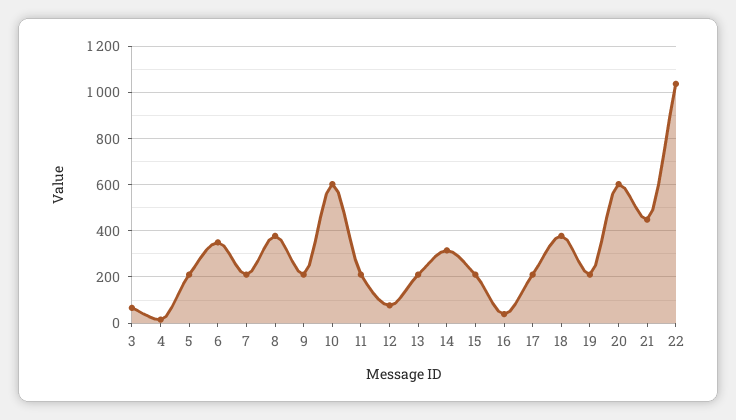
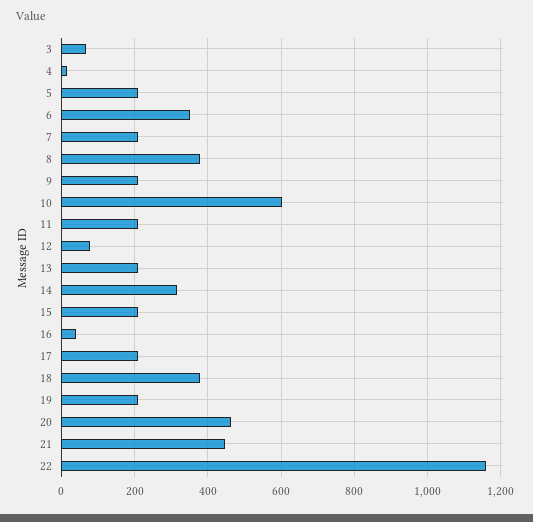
  {
    "3": 60,
    "4": 20,
    "5": 220,
    "6": 360,
    "7": 220,
    "8": 380,
    "9": 220,
    "10": 600,
    "11": 220,
    "12": 80,
    "13": 220,
    "14": 320,
    "15": 220,
    "16": 40,
    "17": 220,
    "18": 380,
    "19": 220,
-   "20": 600,
+   "20": 460,
    "21": 440,
-   "22": 1050
+   "22": 1160
  }

